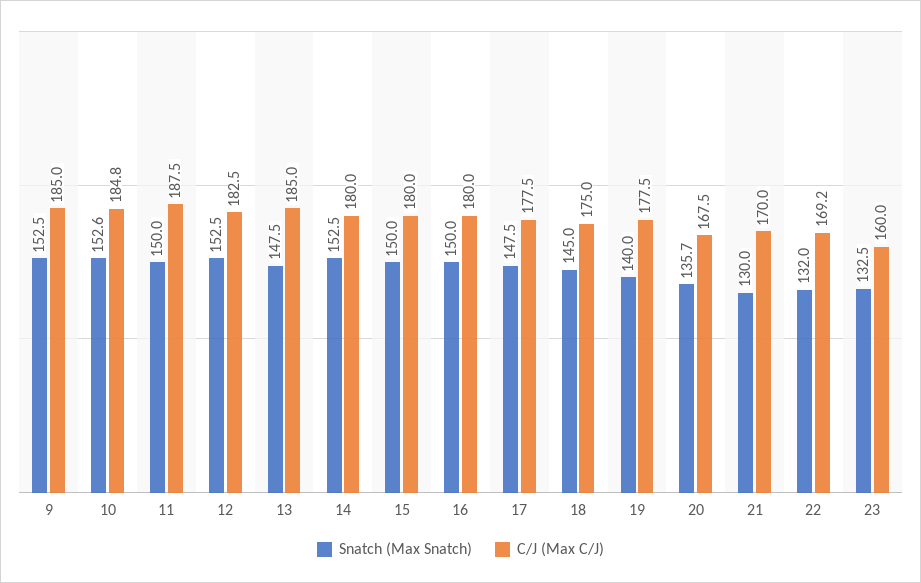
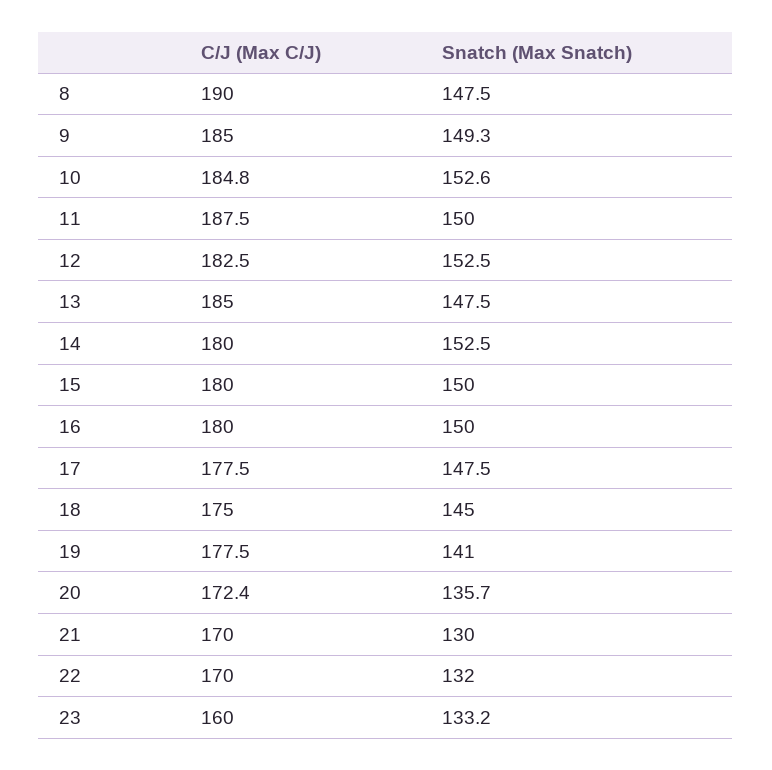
  {
    "Snatch (Max Snatch)": {
-     "9": 152.5,
+     "9": 149.3,
      "10": 152.6,
      "11": 150,
      "12": 152.5,
      "13": 147.5,
      "14": 152.5,
      "15": 150,
      "16": 150,
      "17": 147.5,
      "18": 145,
-     "19": 140,
+     "19": 141,
      "20": 135.7,
      "21": 130,
      "22": 132,
-     "23": 132.5
+     "23": 133.2,
+     "8": 147.5
    },
    "C/J (Max C/J)": {
      "9": 185,
      "10": 184.8,
      "11": 187.5,
      "12": 182.5,
      "13": 185,
      "14": 180,
      "15": 180,
      "16": 180,
      "17": 177.5,
      "18": 175,
      "19": 177.5,
-     "20": 167.5,
+     "20": 172.4,
      "21": 170,
-     "22": 169.2,
+     "22": 170,
-     "23": 160
+     "23": 160,
+     "8": 190
    }
  }

